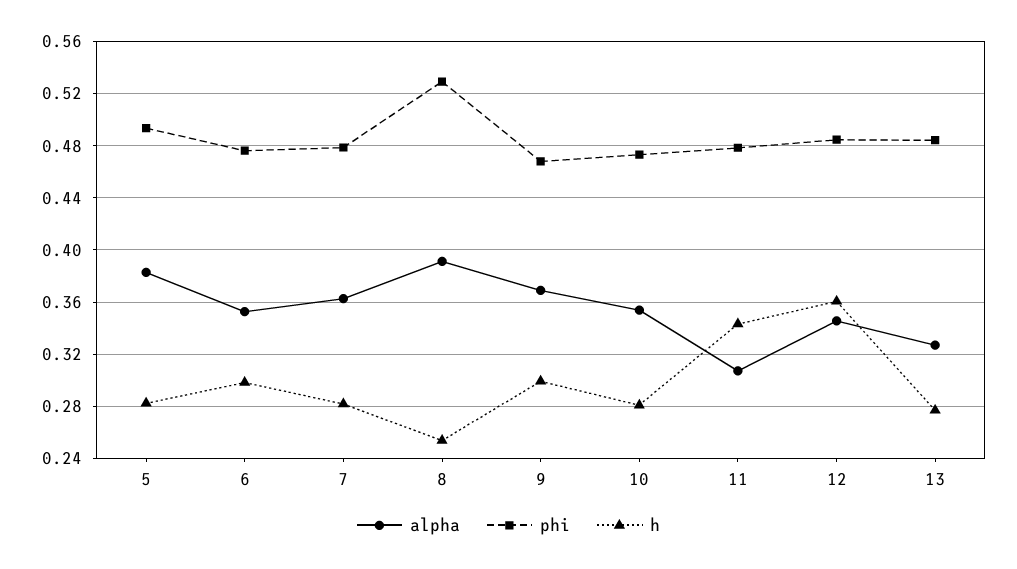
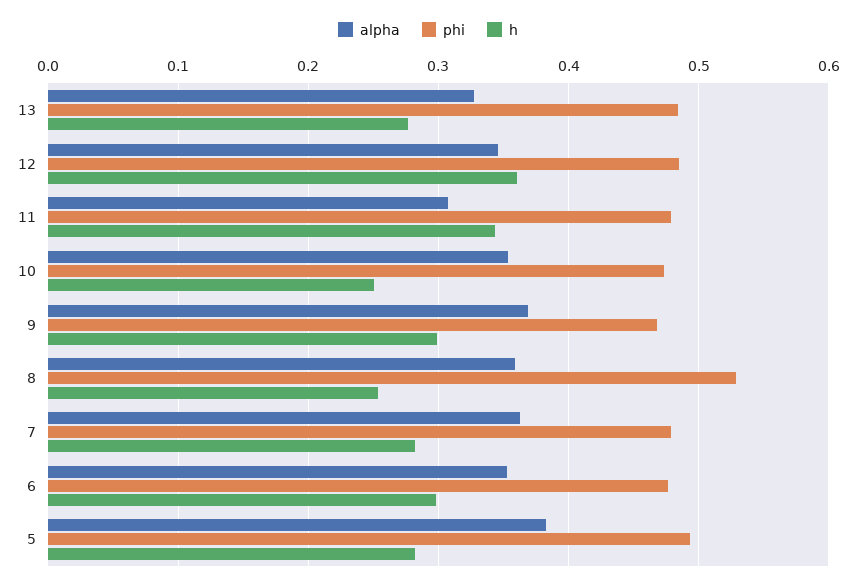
  {
    "alpha": {
      "5": 0.385,
      "6": 0.355,
      "7": 0.365,
-     "8": 0.39,
+     "8": 0.36,
      "9": 0.37,
      "10": 0.355,
      "11": 0.305,
      "12": 0.345,
      "13": 0.325
    },
    "phi": {
      "5": 0.495,
      "6": 0.475,
      "7": 0.48,
      "8": 0.53,
      "9": 0.47,
      "10": 0.475,
      "11": 0.48,
      "12": 0.485,
      "13": 0.485
    },
    "h": {
      "5": 0.28,
      "6": 0.3,
      "7": 0.28,
      "8": 0.255,
      "9": 0.3,
-     "10": 0.28,
+     "10": 0.25,
      "11": 0.345,
      "12": 0.36,
      "13": 0.275
    }
  }

